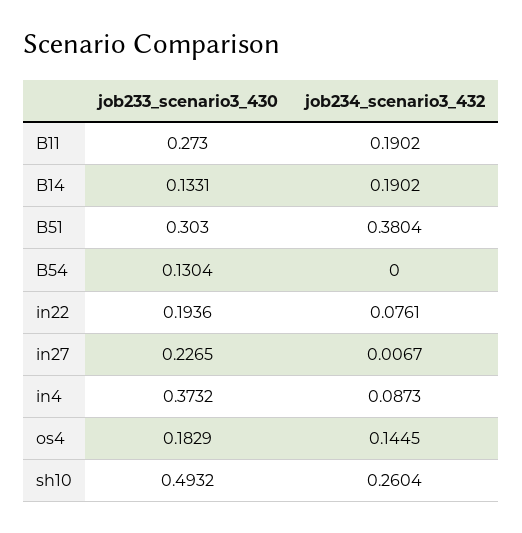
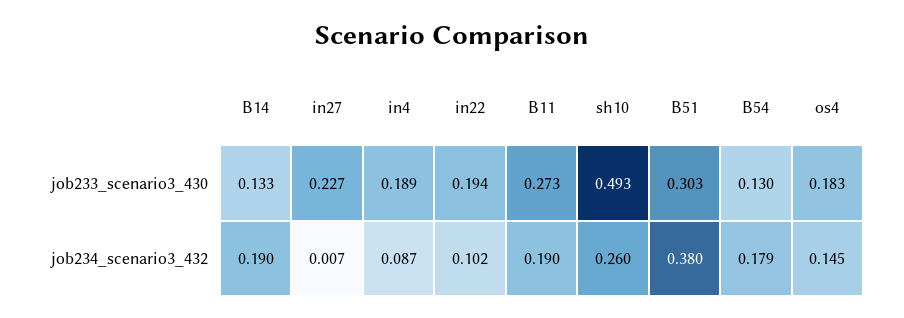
  {
    "job233_scenario3_430": {
      "B11": 0.273,
      "B14": 0.1331,
      "B51": 0.303,
      "B54": 0.1304,
      "in22": 0.1936,
      "in27": 0.2265,
-     "in4": 0.3732,
+     "in4": 0.189,
      "os4": 0.1829,
      "sh10": 0.4932
    },
    "job234_scenario3_432": {
      "B11": 0.1902,
      "B14": 0.1902,
      "B51": 0.3804,
-     "B54": 0,
+     "B54": 0.179,
-     "in22": 0.0761,
+     "in22": 0.102,
      "in27": 0.0067,
      "in4": 0.0873,
      "os4": 0.1445,
      "sh10": 0.2604
    }
  }

